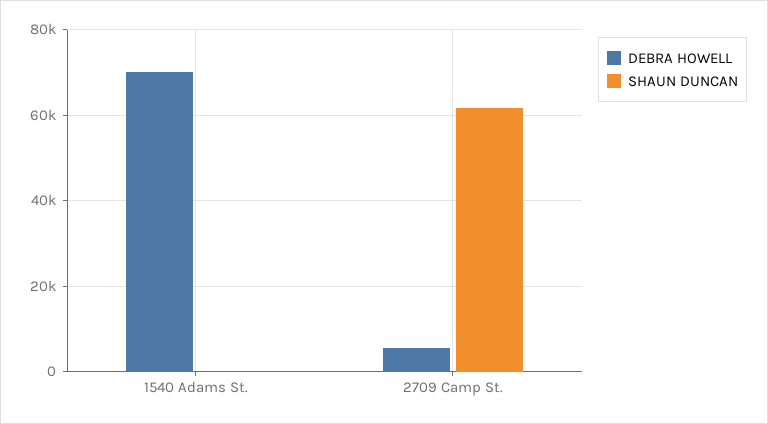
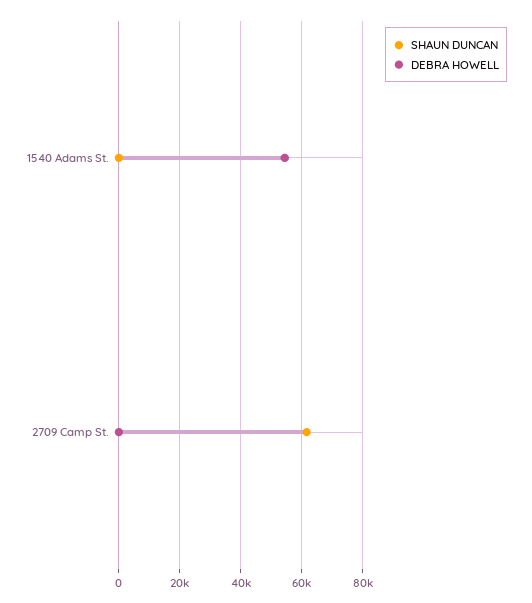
  {
    "DEBRA HOWELL": {
-     "1540 Adams St.": 70000,
+     "1540 Adams St.": 54000,
-     "2709 Camp St.": 6000
+     "2709 Camp St.": 0
    },
    "SHAUN DUNCAN": {
      "1540 Adams St.": 0,
      "2709 Camp St.": 62000
    }
  }

